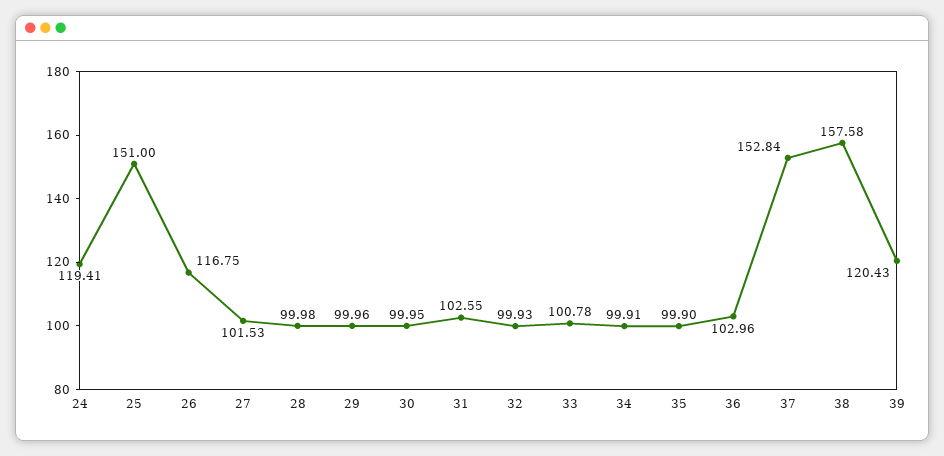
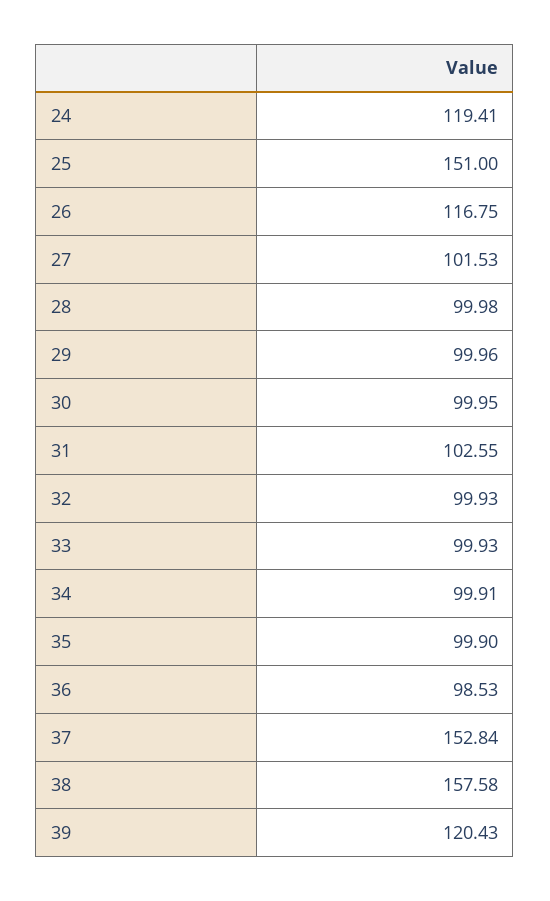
  {
    "24": 119.41,
    "25": 151,
    "26": 116.75,
    "27": 101.53,
    "28": 99.98,
    "29": 99.96,
    "30": 99.95,
    "31": 102.55,
    "32": 99.93,
-   "33": 100.78,
+   "33": 99.93,
    "34": 99.91,
    "35": 99.9,
-   "36": 102.96,
+   "36": 98.53,
    "37": 152.84,
    "38": 157.58,
    "39": 120.43
  }

